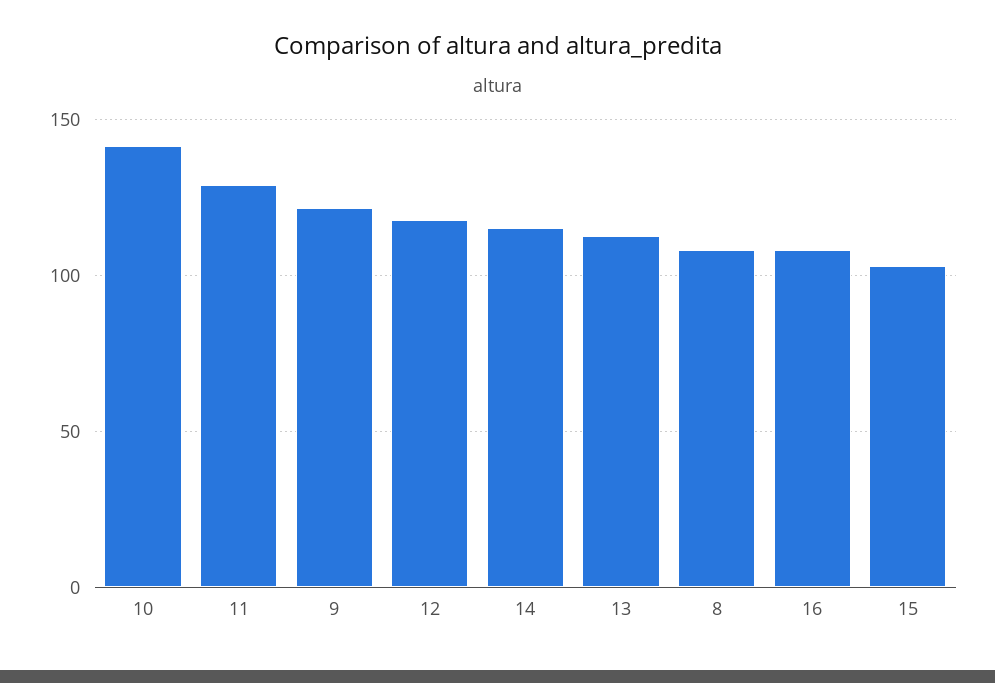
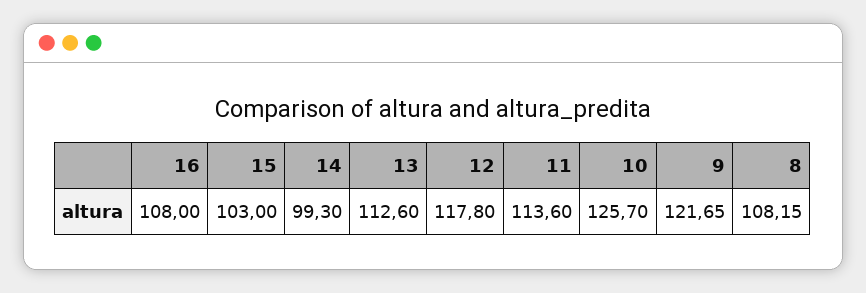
  {
-   "10": 140,
+   "10": 125.7,
-   "11": 130,
+   "11": 113.6,
    "9": 121.65,
    "12": 117.8,
-   "14": 115,
+   "14": 99.3,
    "13": 112.6,
    "8": 108.15,
    "16": 108,
    "15": 103
  }

